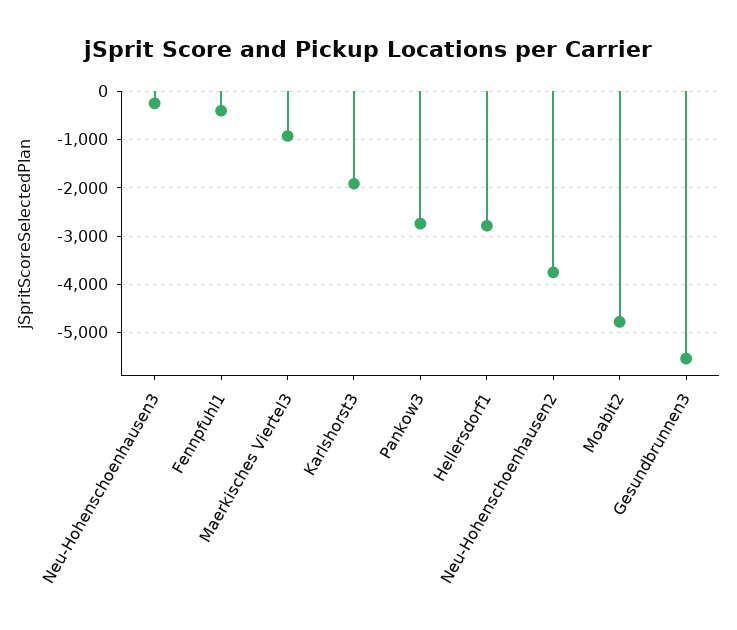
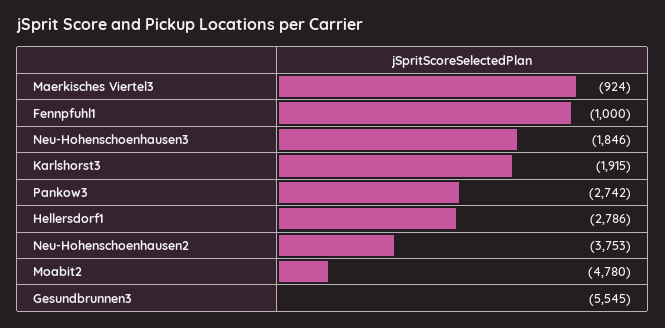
  {
-   "Neu-Hohenschoenhausen3": -200,
+   "Neu-Hohenschoenhausen3": -1846,
-   "Fennpfuhl1": -400,
+   "Fennpfuhl1": -1000,
    "Maerkisches Viertel3": -924,
    "Karlshorst3": -1915,
    "Pankow3": -2742,
    "Hellersdorf1": -2786,
    "Neu-Hohenschoenhausen2": -3753,
    "Moabit2": -4780,
    "Gesundbrunnen3": -5545
  }

